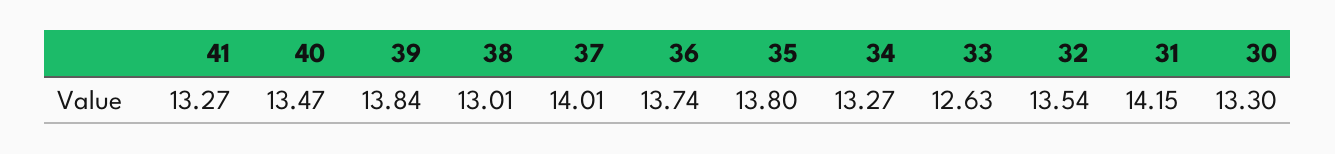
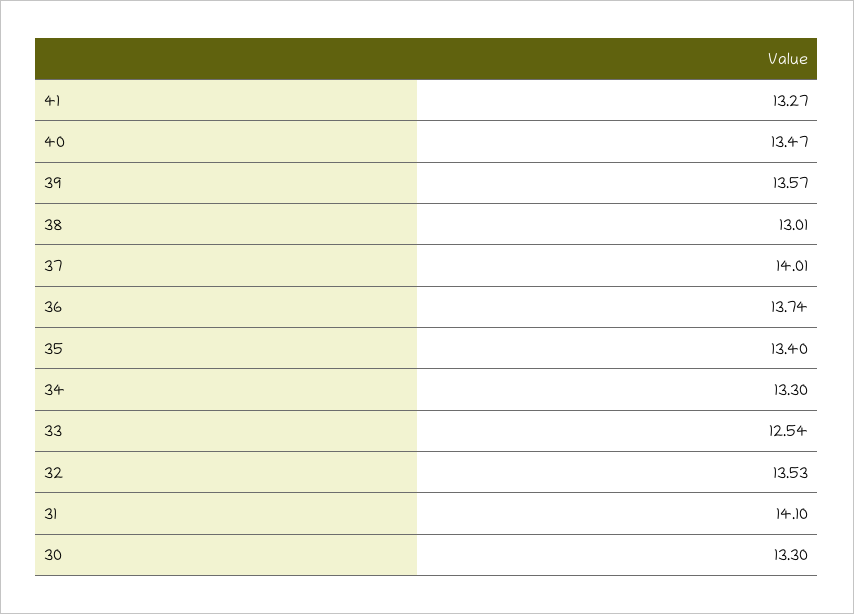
  {
    "41": 13.27,
    "40": 13.47,
-   "39": 13.84,
+   "39": 13.57,
    "38": 13.01,
    "37": 14.01,
    "36": 13.74,
-   "35": 13.8,
+   "35": 13.4,
-   "34": 13.27,
+   "34": 13.3,
-   "33": 12.63,
+   "33": 12.54,
-   "32": 13.54,
+   "32": 13.53,
-   "31": 14.15,
+   "31": 14.1,
    "30": 13.3
  }

